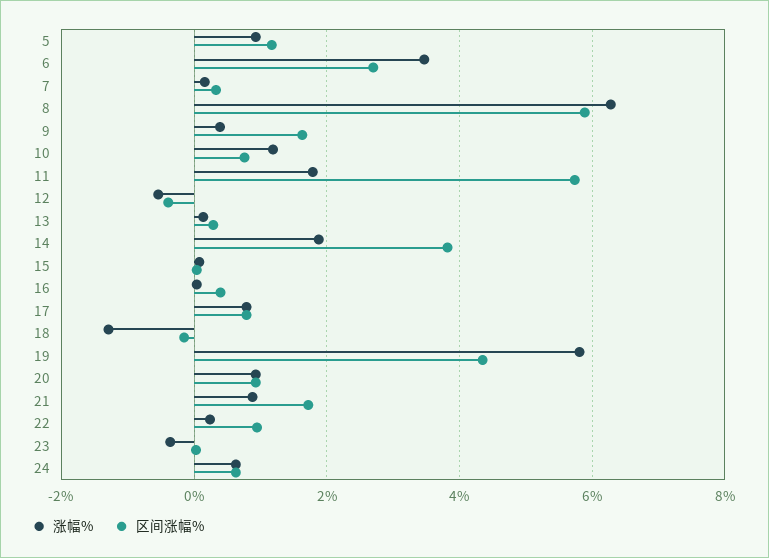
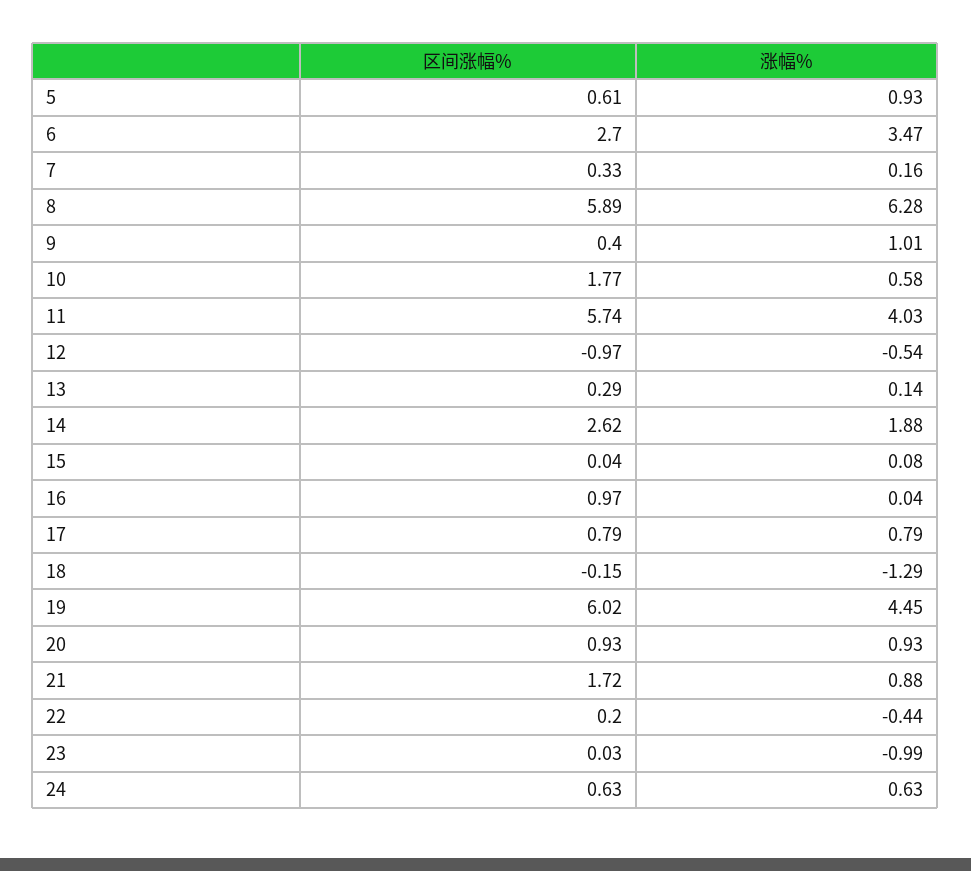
  {
    "涨幅%": {
      "5": 0.93,
      "6": 3.47,
      "7": 0.16,
      "8": 6.28,
-     "9": 0.4,
+     "9": 1.01,
-     "10": 1.2,
+     "10": 0.58,
-     "11": 1.8,
+     "11": 4.03,
      "12": -0.54,
      "13": 0.14,
      "14": 1.88,
      "15": 0.08,
      "16": 0.04,
      "17": 0.79,
      "18": -1.29,
-     "19": 5.8,
+     "19": 4.45,
      "20": 0.93,
      "21": 0.88,
-     "22": 0.2,
+     "22": -0.44,
-     "23": -0.4,
+     "23": -0.99,
      "24": 0.63
    },
    "区间涨幅%": {
-     "5": 1.2,
+     "5": 0.61,
      "6": 2.7,
      "7": 0.33,
      "8": 5.89,
-     "9": 1.6,
+     "9": 0.4,
-     "10": 0.8,
+     "10": 1.77,
      "11": 5.74,
-     "12": -0.4,
+     "12": -0.97,
      "13": 0.29,
-     "14": 3.8,
+     "14": 2.62,
      "15": 0.04,
-     "16": 0.4,
+     "16": 0.97,
      "17": 0.79,
      "18": -0.15,
-     "19": 4.4,
+     "19": 6.02,
      "20": 0.93,
      "21": 1.72,
-     "22": 1,
+     "22": 0.2,
      "23": 0.03,
      "24": 0.63
    }
  }

